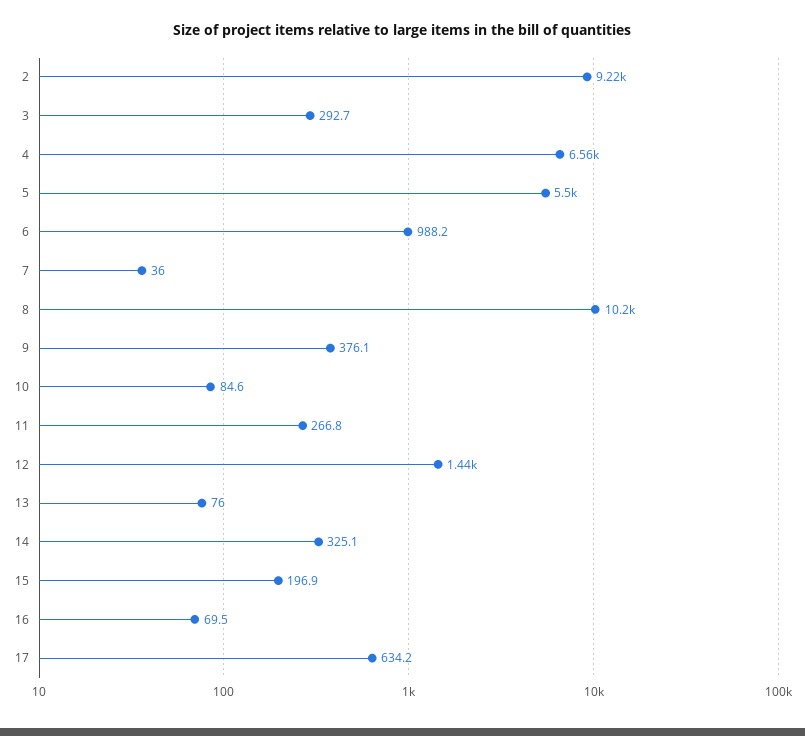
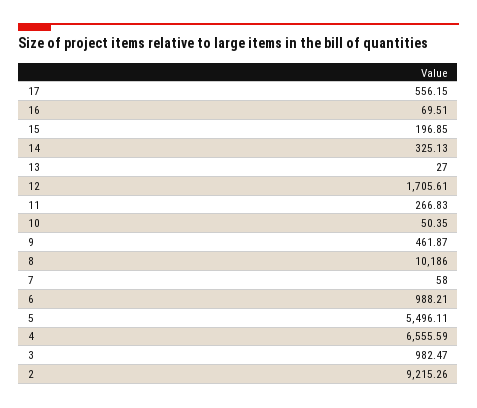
  {
    "2": 9215.26,
-   "3": 292.7,
+   "3": 982.47,
    "4": 6555.59,
    "5": 5496.11,
    "6": 988.21,
-   "7": 36,
+   "7": 58,
    "8": 10186,
-   "9": 376.1,
+   "9": 461.87,
-   "10": 84.6,
+   "10": 50.35,
    "11": 266.83,
-   "12": 1440,
+   "12": 1705.61,
-   "13": 76,
+   "13": 27,
    "14": 325.13,
    "15": 196.85,
    "16": 69.51,
-   "17": 634.2
+   "17": 556.15
  }

